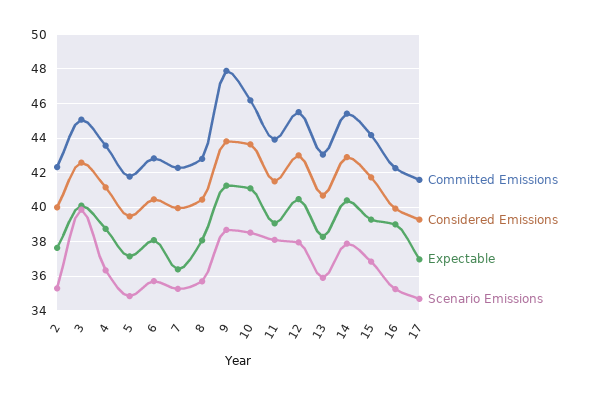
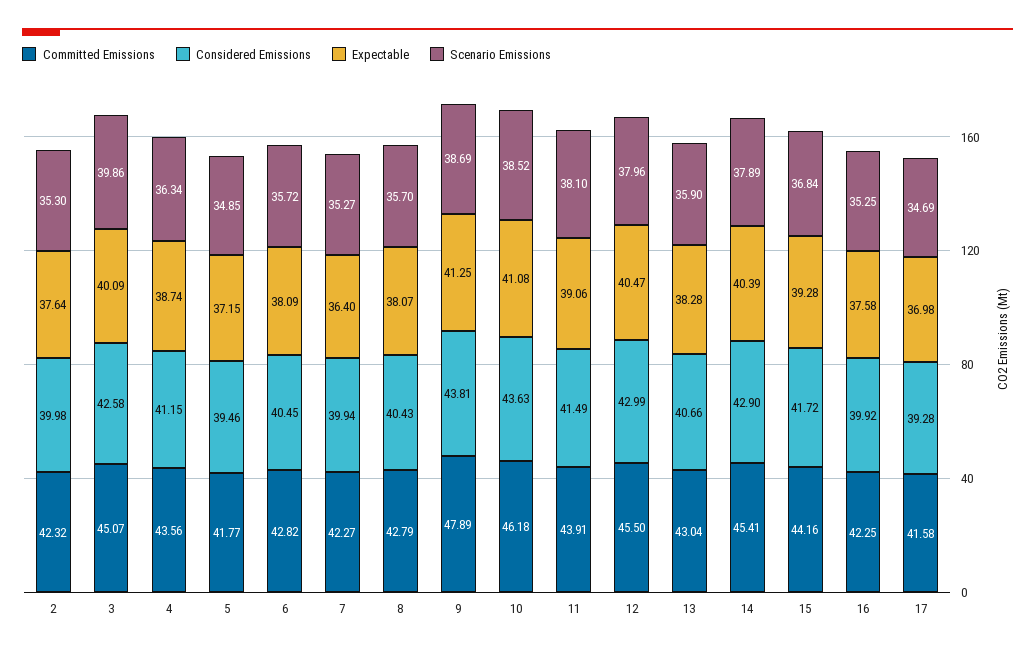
  {
    "Committed Emissions": {
      "2": 42.32,
      "3": 45.07,
      "4": 43.56,
      "5": 41.77,
      "6": 42.82,
      "7": 42.27,
      "8": 42.79,
      "9": 47.89,
      "10": 46.18,
      "11": 43.91,
      "12": 45.5,
      "13": 43.04,
      "14": 45.41,
      "15": 44.16,
      "16": 42.25,
      "17": 41.58
    },
    "Considered Emissions": {
      "2": 39.98,
      "3": 42.58,
      "4": 41.15,
      "5": 39.46,
      "6": 40.45,
      "7": 39.94,
      "8": 40.43,
      "9": 43.81,
      "10": 43.63,
      "11": 41.49,
      "12": 42.99,
      "13": 40.66,
      "14": 42.9,
      "15": 41.72,
      "16": 39.92,
      "17": 39.28
    },
    "Expectable": {
      "2": 37.64,
      "3": 40.09,
      "4": 38.74,
      "5": 37.15,
      "6": 38.09,
      "7": 36.4,
      "8": 38.07,
      "9": 41.25,
      "10": 41.08,
      "11": 39.06,
      "12": 40.47,
      "13": 38.28,
      "14": 40.39,
      "15": 39.28,
-     "16": 39,
+     "16": 37.58,
      "17": 36.98
    },
    "Scenario Emissions": {
      "2": 35.3,
      "3": 39.86,
      "4": 36.34,
      "5": 34.85,
      "6": 35.72,
      "7": 35.27,
      "8": 35.7,
      "9": 38.69,
      "10": 38.52,
      "11": 38.1,
      "12": 37.96,
      "13": 35.9,
      "14": 37.89,
      "15": 36.84,
      "16": 35.25,
      "17": 34.69
    }
  }

